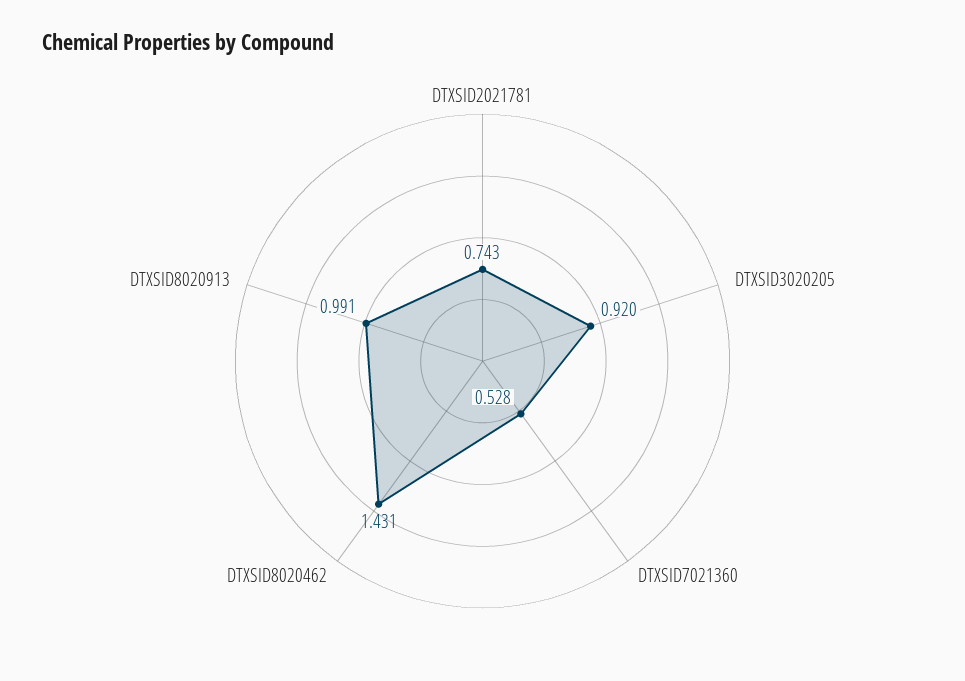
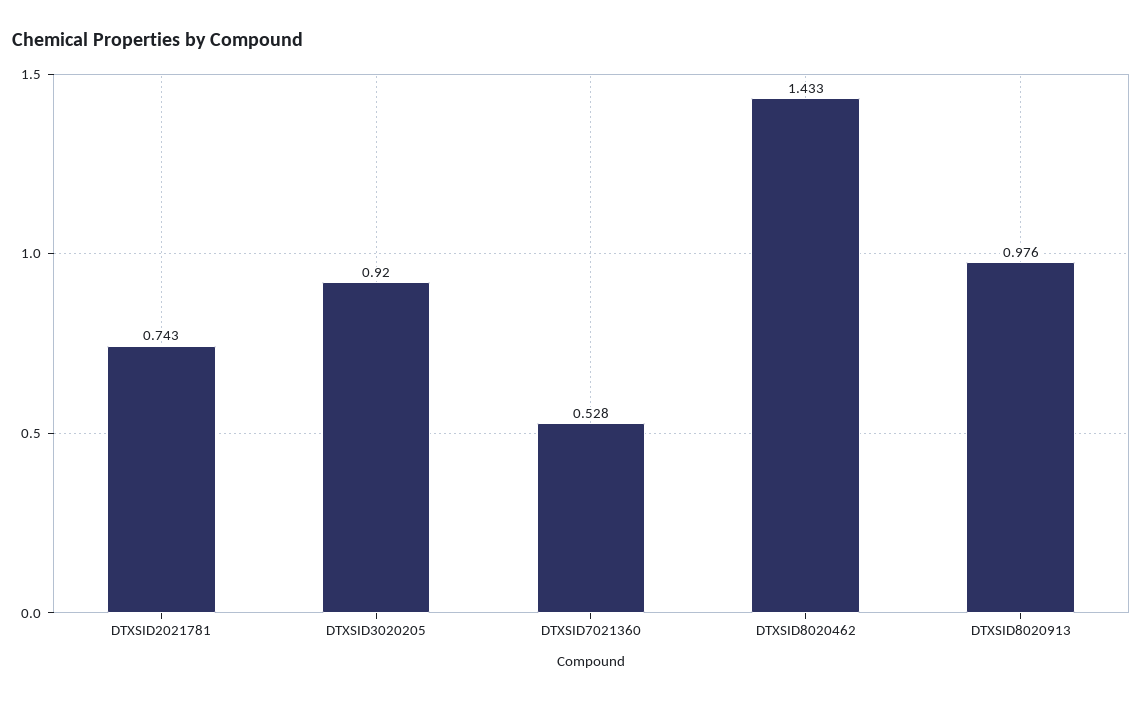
  {
    "DTXSID2021781": 0.743,
    "DTXSID3020205": 0.92,
    "DTXSID7021360": 0.528,
-   "DTXSID8020462": 1.431,
+   "DTXSID8020462": 1.433,
-   "DTXSID8020913": 0.991
+   "DTXSID8020913": 0.976
  }

